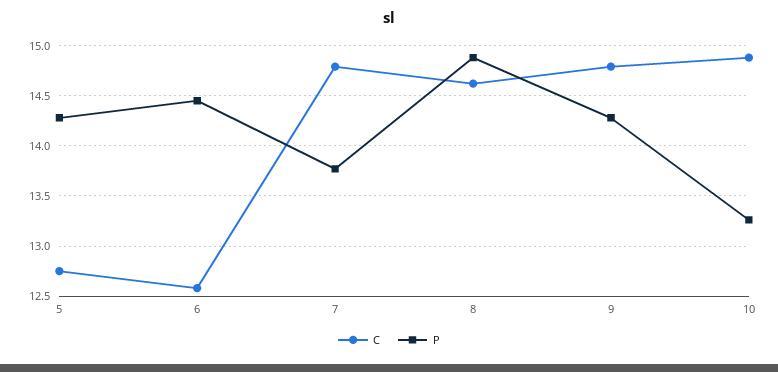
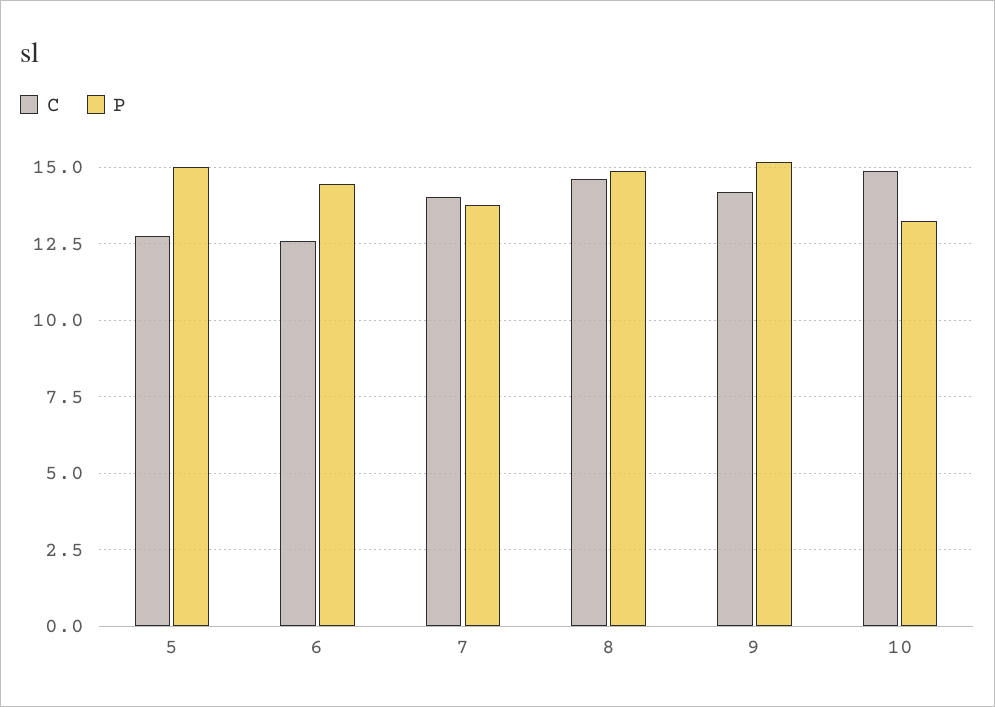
  {
    "C": {
      "5": 12.8,
      "6": 12.6,
-     "7": 14.8,
+     "7": 14,
      "8": 14.6,
-     "9": 14.8,
+     "9": 14.25,
      "10": 14.9
    },
    "P": {
-     "5": 14.3,
+     "5": 15,
      "6": 14.5,
      "7": 13.8,
      "8": 14.9,
-     "9": 14.3,
+     "9": 15.25,
      "10": 13.3
    }
  }

